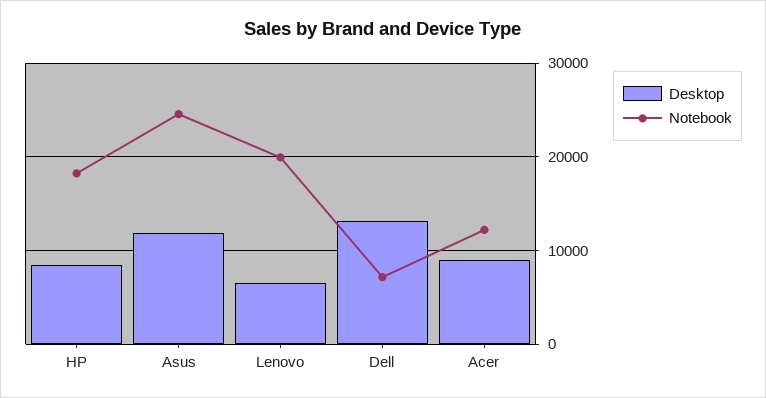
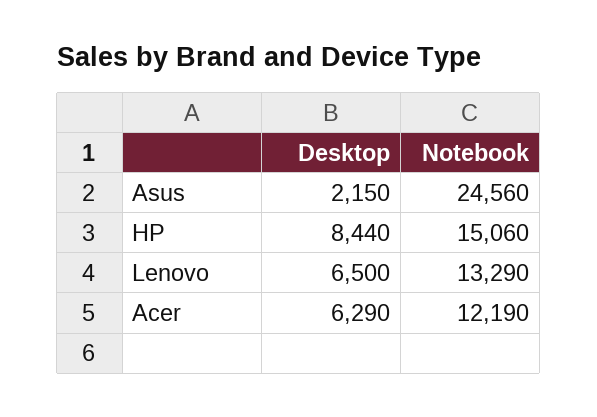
  {
    "Desktop": {
      "HP": 8440,
-     "Asus": 12000,
+     "Asus": 2150,
      "Lenovo": 6500,
-     "Dell": 13000,
-     "Acer": 9000
+     "Acer": 6290
    },
    "Notebook": {
-     "HP": 18000,
+     "HP": 15060,
      "Asus": 24560,
-     "Lenovo": 20000,
+     "Lenovo": 13290,
-     "Dell": 7000,
      "Acer": 12190
    }
  }

